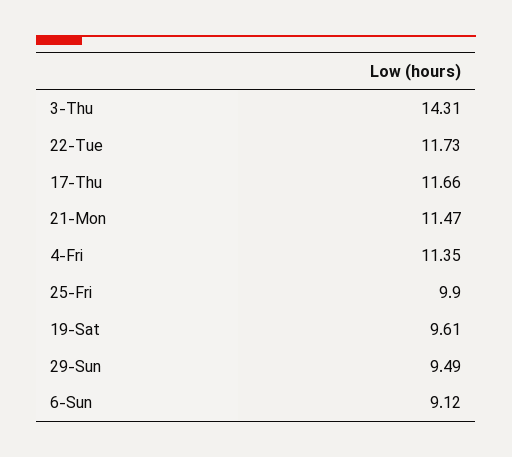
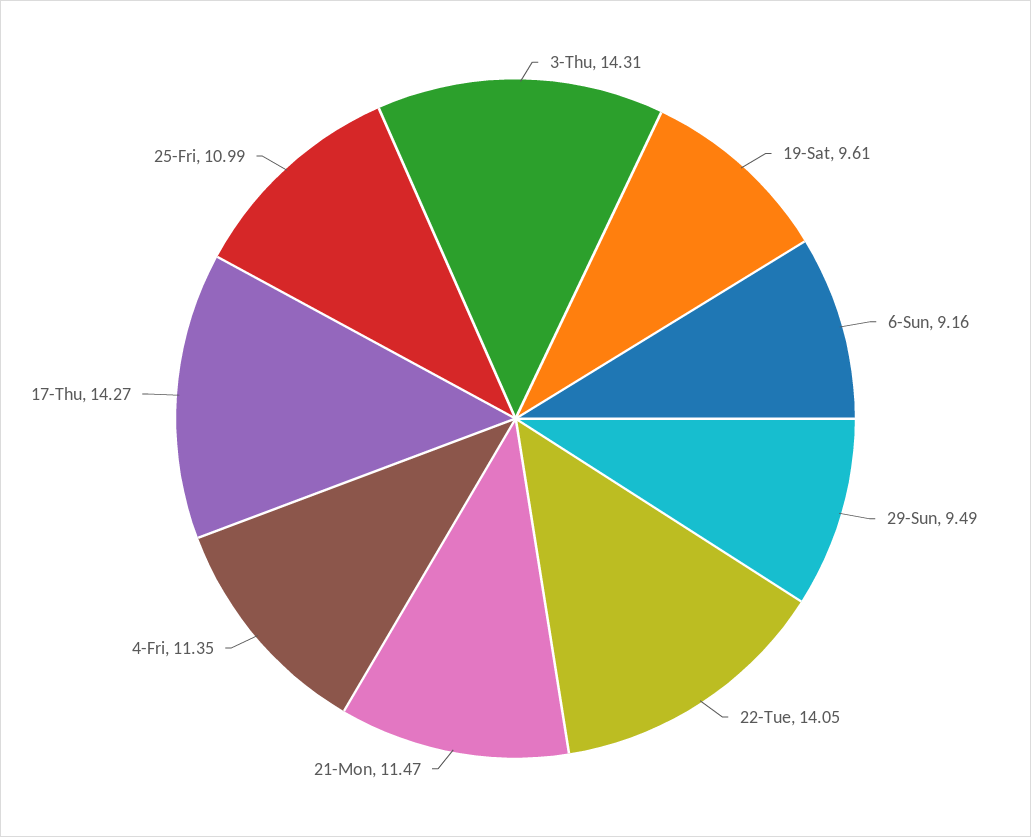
  {
    "3-Thu": 14.31,
-   "22-Tue": 11.73,
+   "22-Tue": 14.05,
-   "17-Thu": 11.66,
+   "17-Thu": 14.27,
    "21-Mon": 11.47,
    "4-Fri": 11.35,
-   "25-Fri": 9.9,
+   "25-Fri": 10.99,
    "19-Sat": 9.61,
    "29-Sun": 9.49,
-   "6-Sun": 9.12
+   "6-Sun": 9.16
  }

